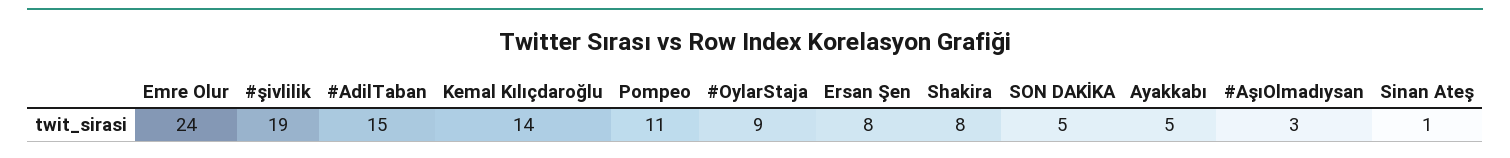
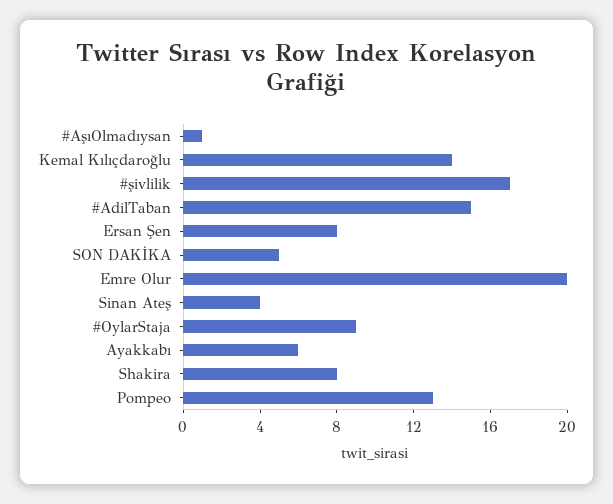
  {
-   "Emre Olur": 24,
+   "Emre Olur": 20,
-   "#şivlilik": 19,
+   "#şivlilik": 17,
    "#AdilTaban": 15,
    "Kemal Kılıçdaroğlu": 14,
-   "Pompeo": 11,
+   "Pompeo": 13,
    "#OylarStaja": 9,
    "Ersan Şen": 8,
    "Shakira": 8,
    "SON DAKİKA": 5,
-   "Ayakkabı": 5,
+   "Ayakkabı": 6,
-   "#AşıOlmadıysan": 3,
+   "#AşıOlmadıysan": 1,
-   "Sinan Ateş": 1
+   "Sinan Ateş": 4
  }

